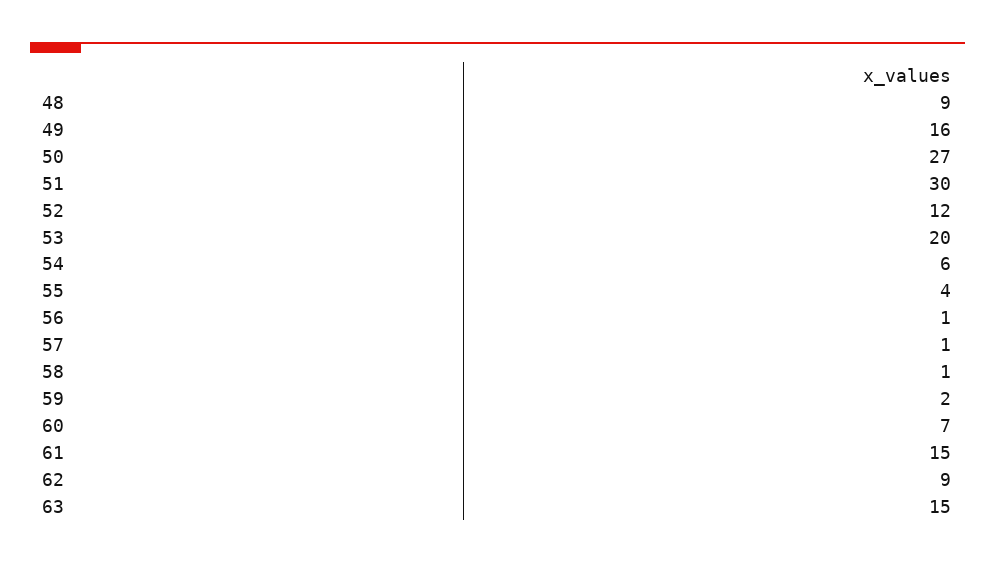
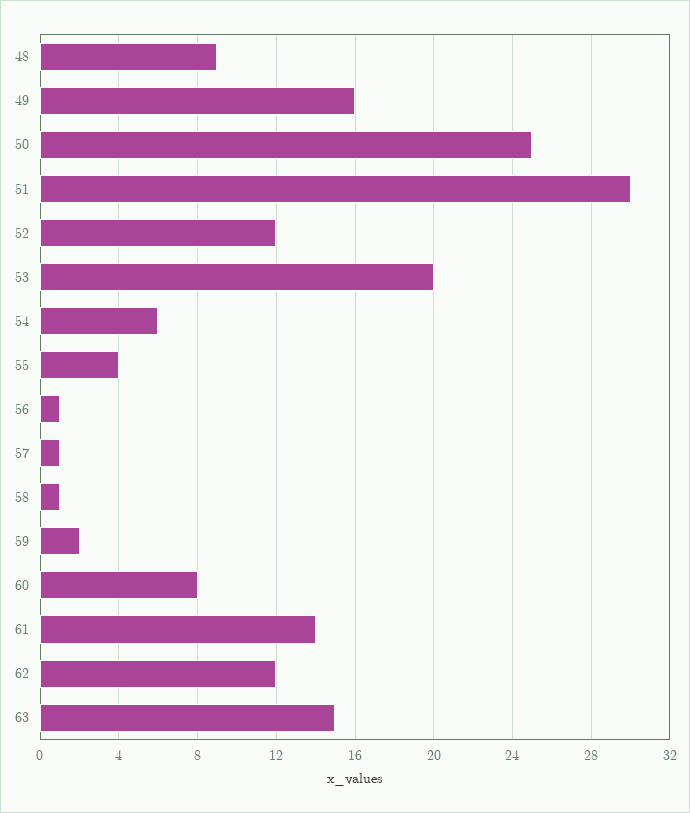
  {
    "48": 9,
    "49": 16,
-   "50": 27,
+   "50": 25,
    "51": 30,
    "52": 12,
    "53": 20,
    "54": 6,
    "55": 4,
    "56": 1,
    "57": 1,
    "58": 1,
    "59": 2,
-   "60": 7,
+   "60": 8,
-   "61": 15,
+   "61": 14,
-   "62": 9,
+   "62": 12,
    "63": 15
  }

